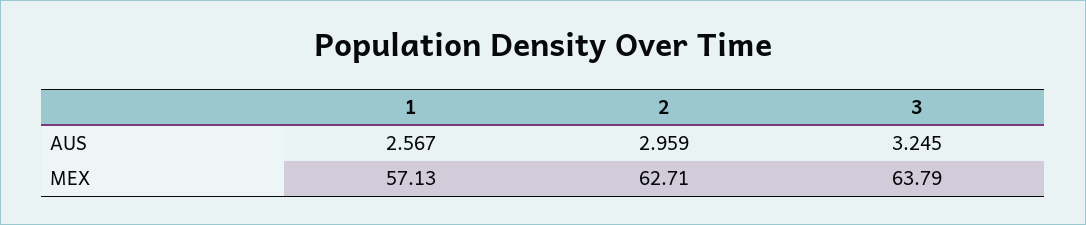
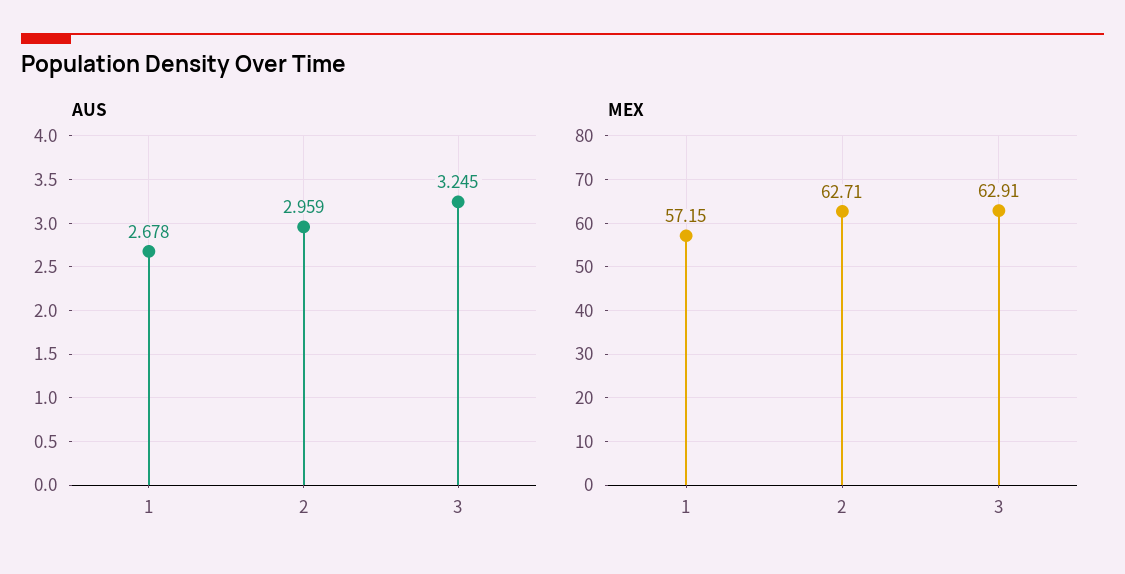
  {
    "AUS": {
-     "1": 2.567,
+     "1": 2.678,
      "2": 2.959,
      "3": 3.245
    },
    "MEX": {
-     "1": 57.13,
+     "1": 57.15,
      "2": 62.71,
-     "3": 63.79
+     "3": 62.91
    }
  }

